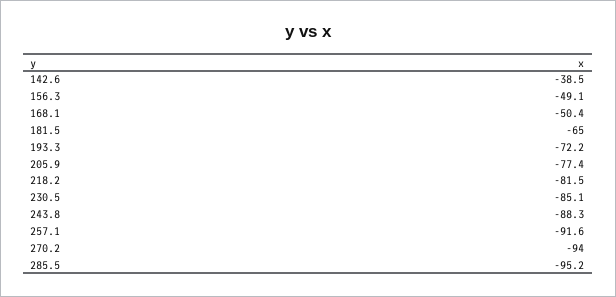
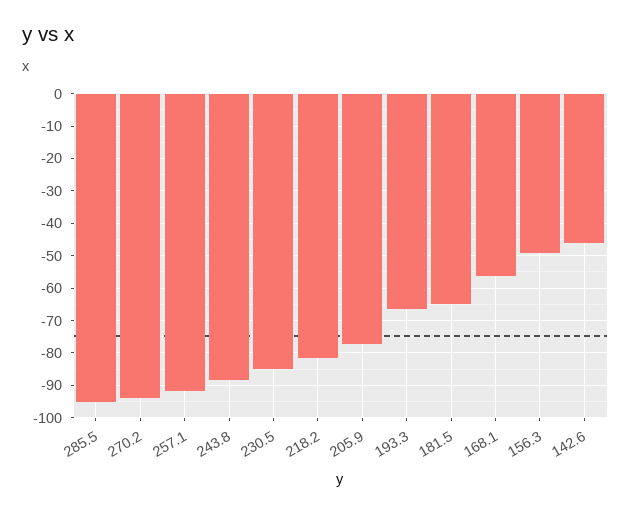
  {
-   "142.6": -38.5,
+   "142.6": -46,
    "156.3": -49.1,
-   "168.1": -50.4,
+   "168.1": -56,
    "181.5": -65,
-   "193.3": -72.2,
+   "193.3": -66,
    "205.9": -77.4,
    "218.2": -81.5,
    "230.5": -85.1,
    "243.8": -88.3,
    "257.1": -91.6,
    "270.2": -94,
    "285.5": -95.2
  }

